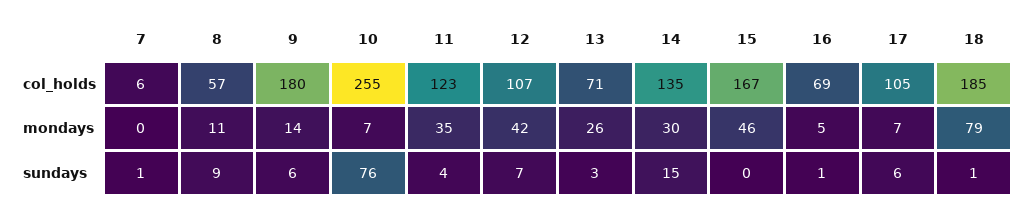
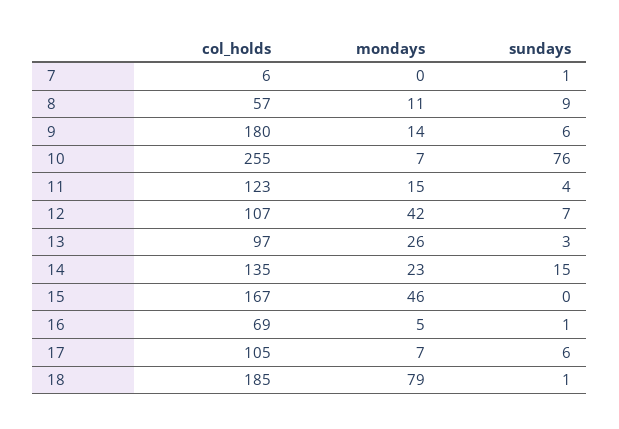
  {
    "7": {
      "col_holds": 6,
      "mondays": 0,
      "sundays": 1
    },
    "8": {
      "col_holds": 57,
      "mondays": 11,
      "sundays": 9
    },
    "9": {
      "col_holds": 180,
      "mondays": 14,
      "sundays": 6
    },
    "10": {
      "col_holds": 255,
      "mondays": 7,
      "sundays": 76
    },
    "11": {
      "col_holds": 123,
-     "mondays": 35,
+     "mondays": 15,
      "sundays": 4
    },
    "12": {
      "col_holds": 107,
      "mondays": 42,
      "sundays": 7
    },
    "13": {
-     "col_holds": 71,
+     "col_holds": 97,
      "mondays": 26,
      "sundays": 3
    },
    "14": {
      "col_holds": 135,
-     "mondays": 30,
+     "mondays": 23,
      "sundays": 15
    },
    "15": {
      "col_holds": 167,
      "mondays": 46,
      "sundays": 0
    },
    "16": {
      "col_holds": 69,
      "mondays": 5,
      "sundays": 1
    },
    "17": {
      "col_holds": 105,
      "mondays": 7,
      "sundays": 6
    },
    "18": {
      "col_holds": 185,
      "mondays": 79,
      "sundays": 1
    }
  }

